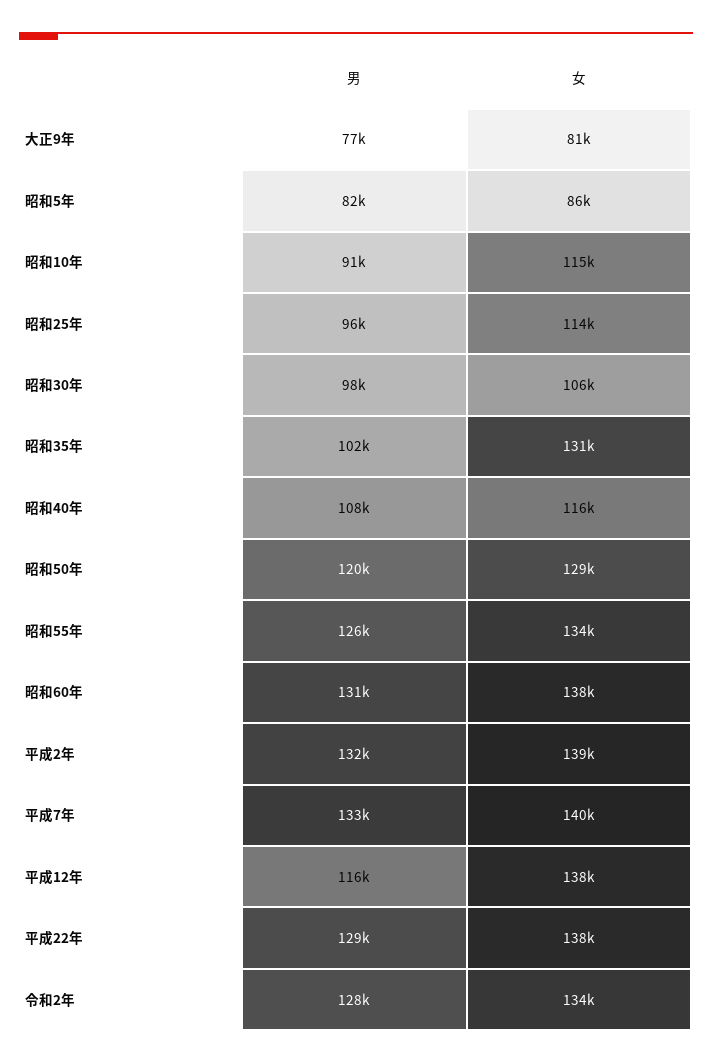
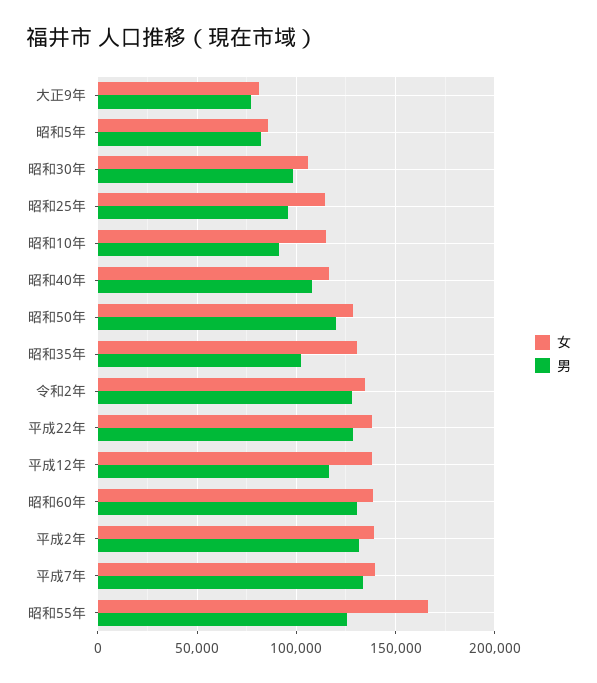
  {
    "男": {
      "大正9年": 77000,
      "昭和5年": 82000,
      "昭和10年": 91000,
      "昭和25年": 96000,
      "昭和30年": 98000,
      "昭和35年": 102000,
      "昭和40年": 108000,
      "昭和50年": 120000,
      "昭和55年": 126000,
      "昭和60年": 131000,
      "平成2年": 132000,
      "平成7年": 133000,
      "平成12年": 116000,
      "平成22年": 129000,
      "令和2年": 128000
    },
    "女": {
      "大正9年": 81000,
      "昭和5年": 86000,
      "昭和10年": 115000,
      "昭和25年": 114000,
      "昭和30年": 106000,
      "昭和35年": 131000,
      "昭和40年": 116000,
      "昭和50年": 129000,
-     "昭和55年": 134000,
+     "昭和55年": 165000,
      "昭和60年": 138000,
      "平成2年": 139000,
      "平成7年": 140000,
      "平成12年": 138000,
      "平成22年": 138000,
      "令和2年": 134000
    }
  }

